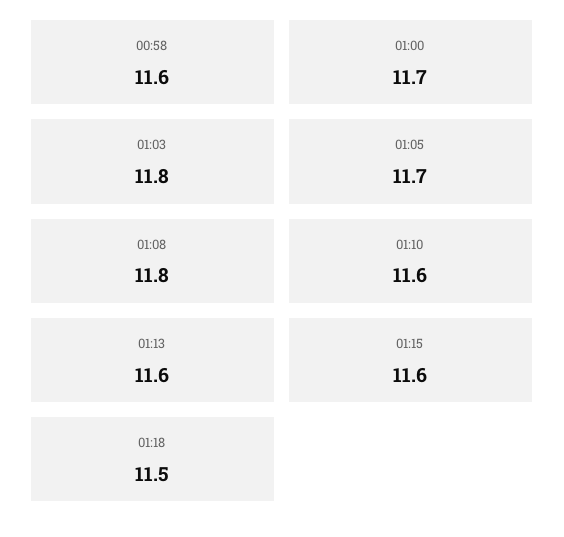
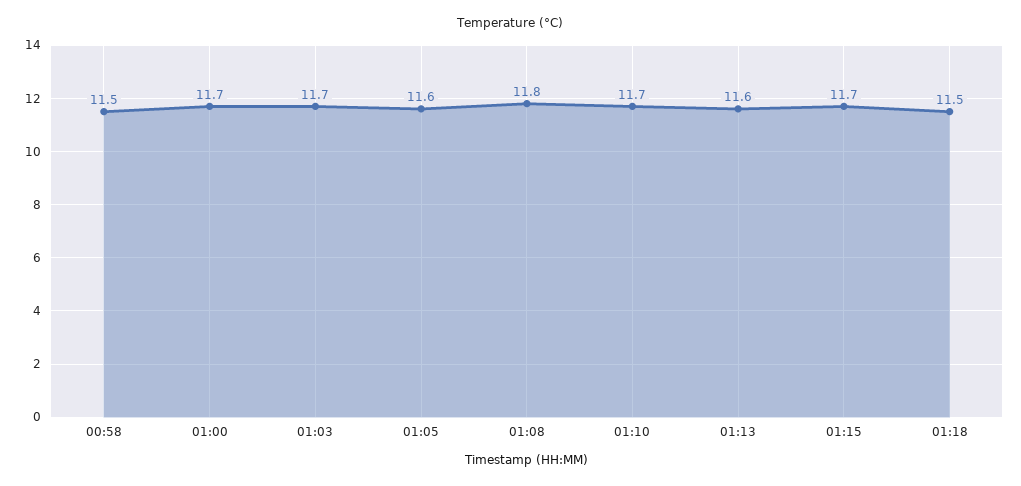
  {
-   "00:58": 11.6,
+   "00:58": 11.5,
    "01:00": 11.7,
-   "01:03": 11.8,
+   "01:03": 11.7,
-   "01:05": 11.7,
+   "01:05": 11.6,
    "01:08": 11.8,
-   "01:10": 11.6,
+   "01:10": 11.7,
    "01:13": 11.6,
-   "01:15": 11.6,
+   "01:15": 11.7,
    "01:18": 11.5
  }

